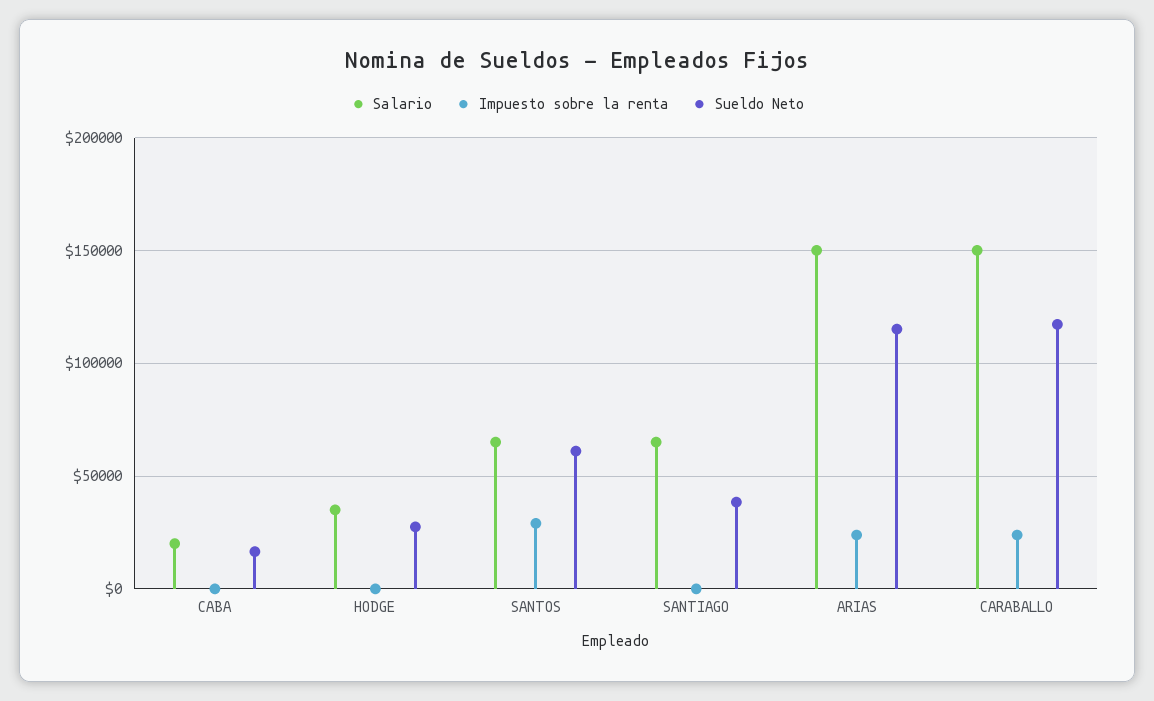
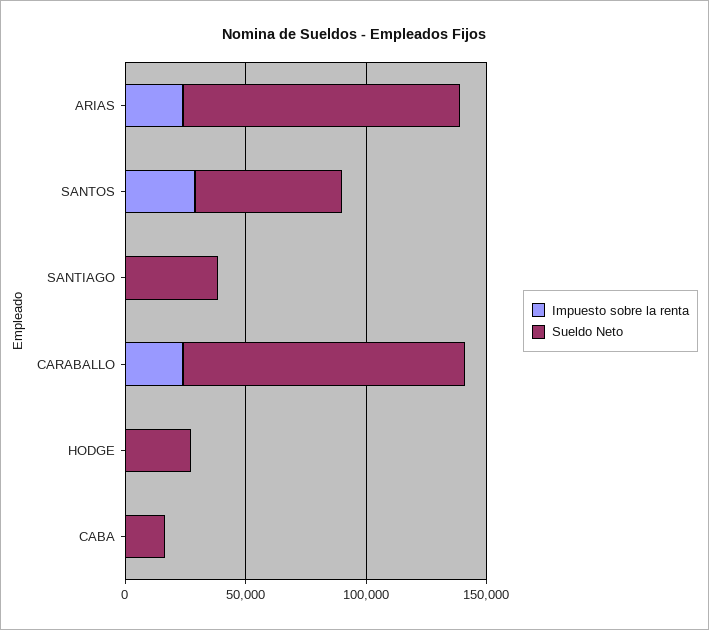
  {
-   "Salario": {
-     "CABA": 20000,
-     "HODGE": 35000,
-     "SANTOS": 65000,
-     "SANTIAGO": 65000,
-     "ARIAS": 150000,
-     "CARABALLO": 150000
-   },
    "Impuesto sobre la renta": {
      "CABA": 0,
      "HODGE": 0,
      "SANTOS": 30000,
      "SANTIAGO": 0,
      "ARIAS": 25000,
      "CARABALLO": 25000
    },
    "Sueldo Neto": {
      "CABA": 15000,
      "HODGE": 25000,
      "SANTOS": 60000,
      "SANTIAGO": 40000,
      "ARIAS": 115000,
      "CARABALLO": 115000
    }
  }

